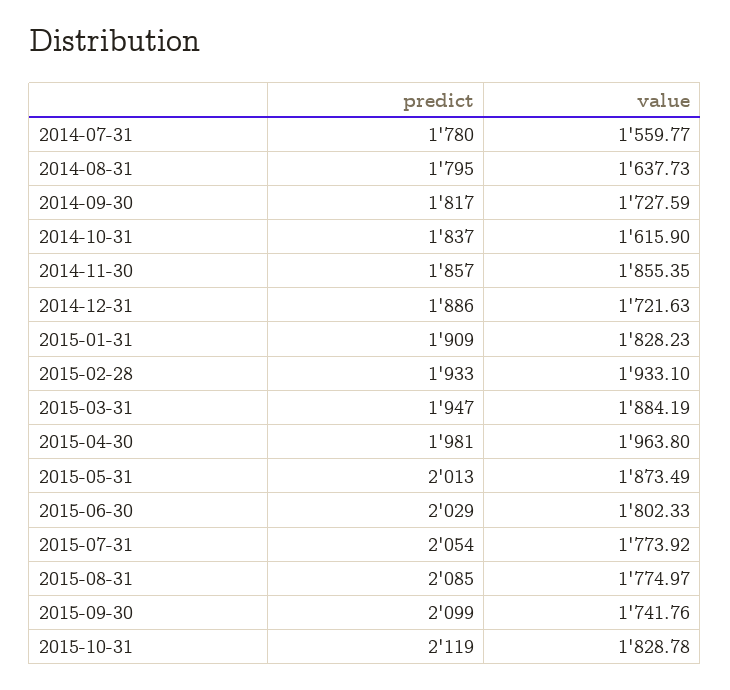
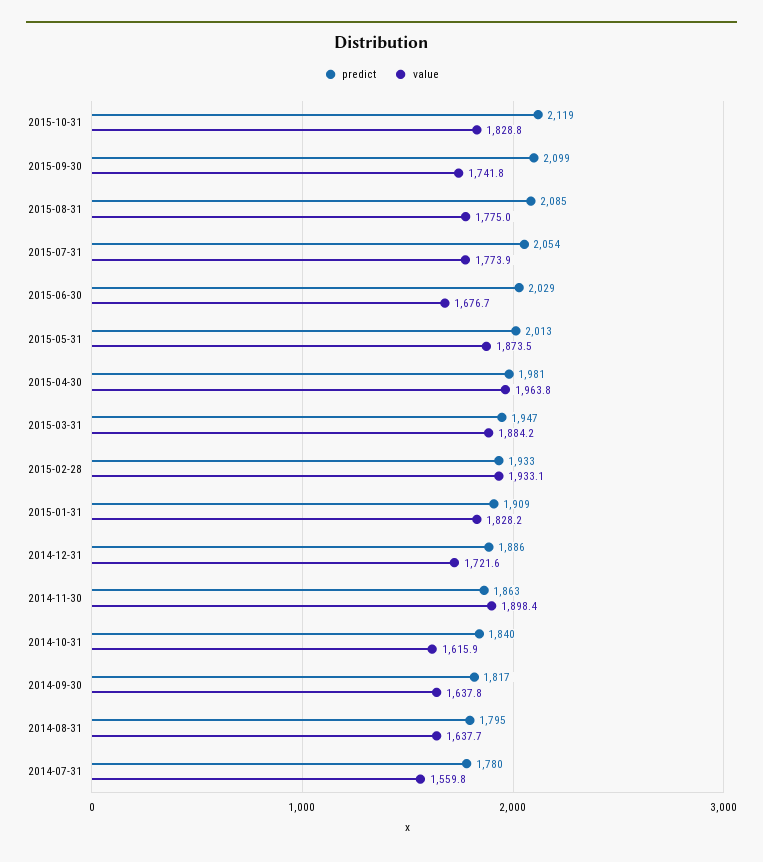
  {
    "predict": {
      "2014-07-31": 1780,
      "2014-08-31": 1795,
      "2014-09-30": 1817,
-     "2014-10-31": 1837,
+     "2014-10-31": 1840,
-     "2014-11-30": 1857,
+     "2014-11-30": 1863,
      "2014-12-31": 1886,
      "2015-01-31": 1909,
      "2015-02-28": 1933,
      "2015-03-31": 1947,
      "2015-04-30": 1981,
      "2015-05-31": 2013,
      "2015-06-30": 2029,
      "2015-07-31": 2054,
      "2015-08-31": 2085,
      "2015-09-30": 2099,
      "2015-10-31": 2119
    },
    "value": {
      "2014-07-31": 1559.77,
      "2014-08-31": 1637.73,
-     "2014-09-30": 1727.59,
+     "2014-09-30": 1637.8,
      "2014-10-31": 1615.9,
-     "2014-11-30": 1855.35,
+     "2014-11-30": 1898.4,
      "2014-12-31": 1721.63,
      "2015-01-31": 1828.23,
      "2015-02-28": 1933.1,
      "2015-03-31": 1884.19,
      "2015-04-30": 1963.8,
      "2015-05-31": 1873.49,
-     "2015-06-30": 1802.33,
+     "2015-06-30": 1676.7,
      "2015-07-31": 1773.92,
      "2015-08-31": 1774.97,
      "2015-09-30": 1741.76,
      "2015-10-31": 1828.78
    }
  }

